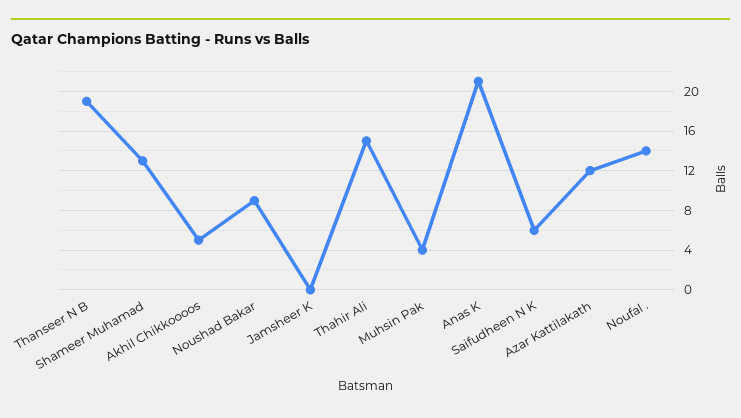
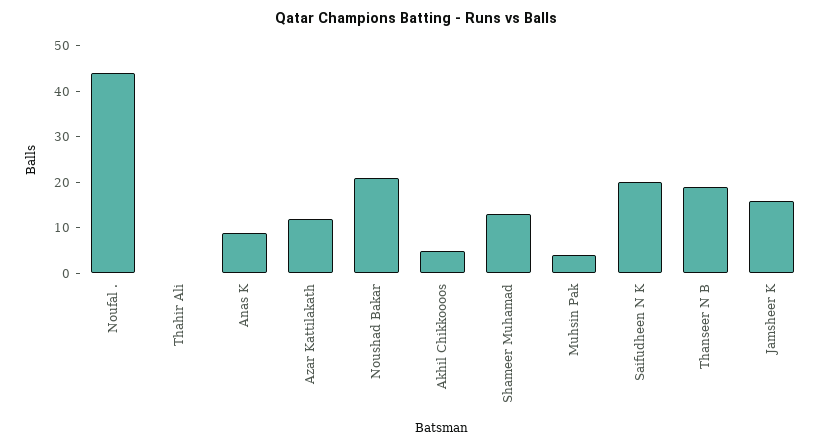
  {
    "Thanseer N B": 19,
    "Shameer Muhamad": 13,
    "Akhil Chikkoooos": 5,
-   "Noushad Bakar": 9,
+   "Noushad Bakar": 20,
-   "Jamsheer K": 0,
+   "Jamsheer K": 15,
-   "Thahir Ali": 15,
+   "Thahir Ali": 0,
    "Muhsin Pak": 4,
-   "Anas K": 21,
+   "Anas K": 10,
-   "Saifudheen N K": 6,
+   "Saifudheen N K": 20,
    "Azar Kattilakath": 12,
-   "Noufal .": 14
+   "Noufal .": 45
  }

